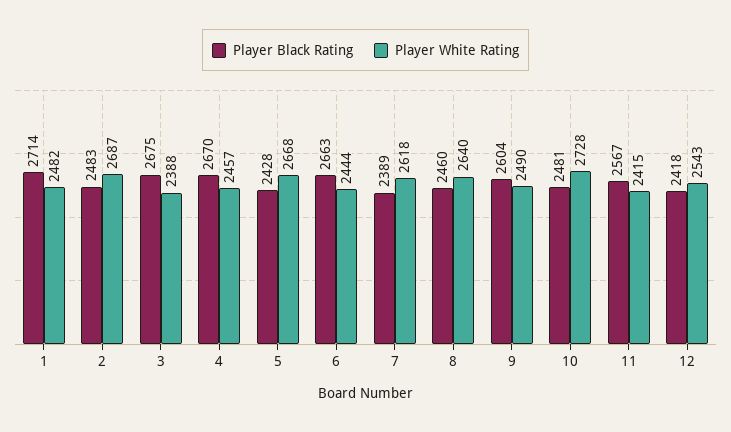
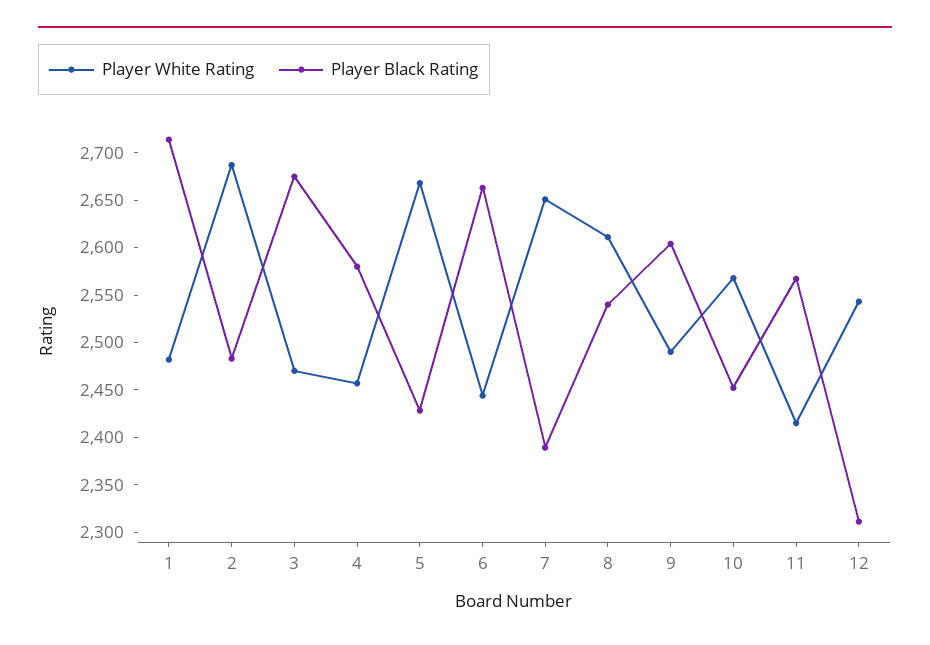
  {
    "Player Black Rating": {
      "1": 2714,
      "2": 2483,
      "3": 2675,
-     "4": 2670,
+     "4": 2580,
      "5": 2428,
      "6": 2663,
      "7": 2389,
-     "8": 2460,
+     "8": 2540,
      "9": 2604,
-     "10": 2481,
+     "10": 2450,
      "11": 2567,
-     "12": 2418
+     "12": 2310
    },
    "Player White Rating": {
      "1": 2482,
      "2": 2687,
-     "3": 2388,
+     "3": 2470,
      "4": 2457,
      "5": 2668,
      "6": 2444,
-     "7": 2618,
+     "7": 2650,
-     "8": 2640,
+     "8": 2610,
      "9": 2490,
-     "10": 2728,
+     "10": 2570,
      "11": 2415,
      "12": 2543
    }
  }

